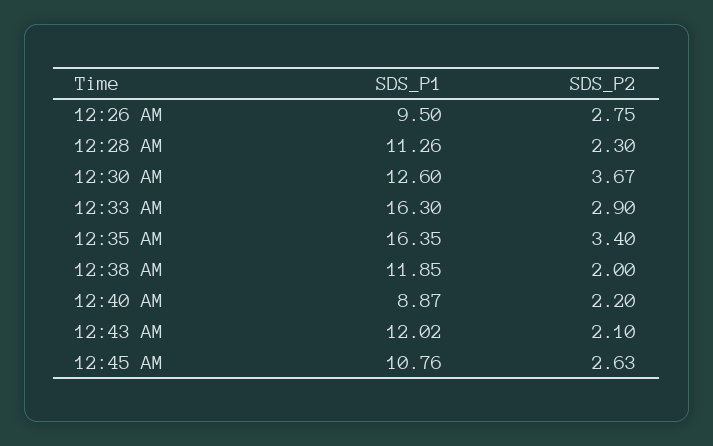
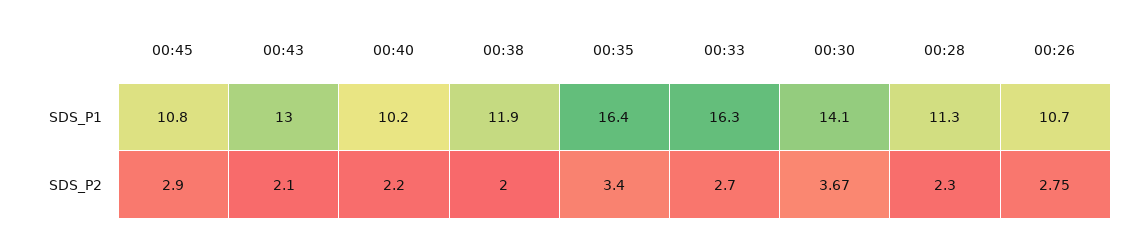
  {
    "SDS_P1": {
-     "12:26 AM": 9.5,
+     "12:26 AM": 10.7,
      "12:28 AM": 11.26,
-     "12:30 AM": 12.6,
+     "12:30 AM": 14.1,
      "12:33 AM": 16.3,
      "12:35 AM": 16.35,
      "12:38 AM": 11.85,
-     "12:40 AM": 8.87,
+     "12:40 AM": 10.2,
-     "12:43 AM": 12.02,
+     "12:43 AM": 13,
      "12:45 AM": 10.76
    },
    "SDS_P2": {
      "12:26 AM": 2.75,
      "12:28 AM": 2.3,
      "12:30 AM": 3.67,
-     "12:33 AM": 2.9,
+     "12:33 AM": 2.7,
      "12:35 AM": 3.4,
      "12:38 AM": 2,
      "12:40 AM": 2.2,
      "12:43 AM": 2.1,
-     "12:45 AM": 2.63
+     "12:45 AM": 2.9
    }
  }

